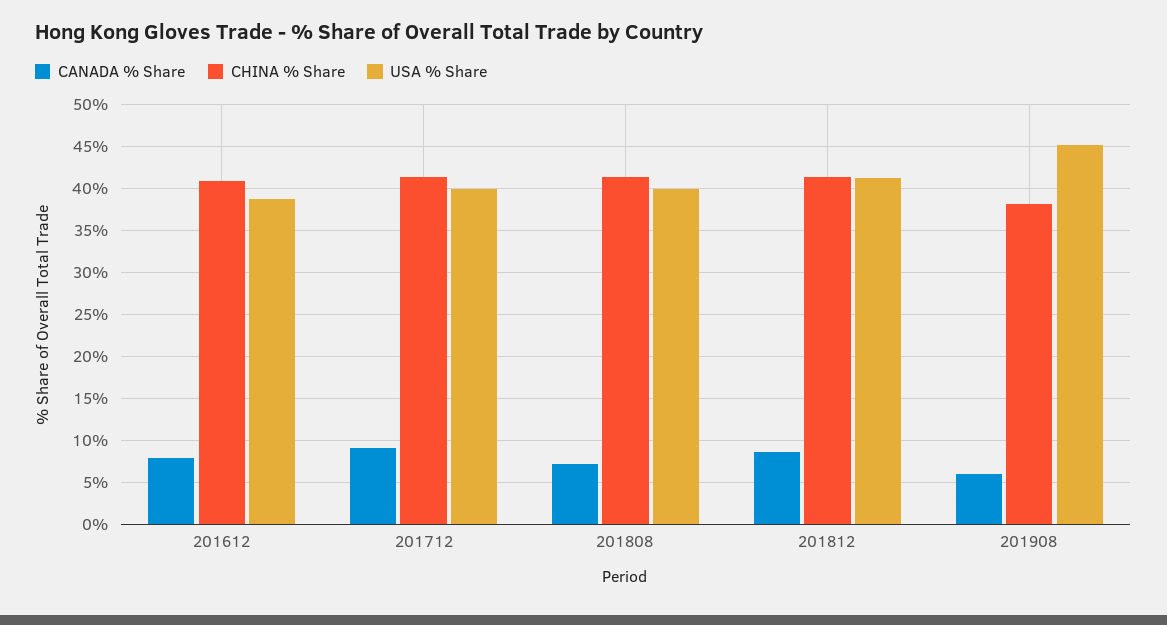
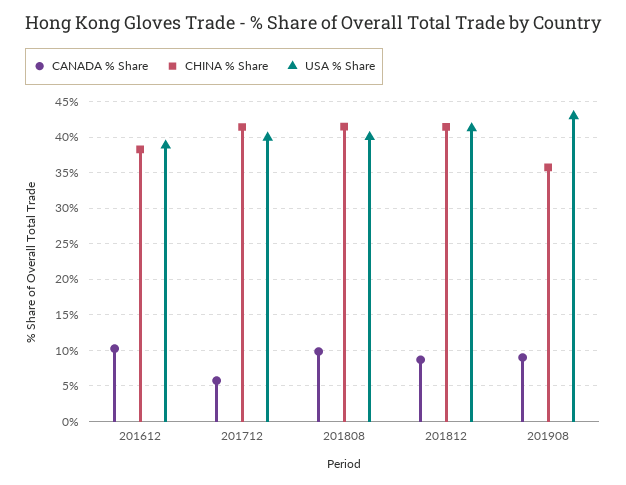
  {
    "CANADA % Share": {
-     "201612": 8,
+     "201612": 10,
-     "201712": 9,
+     "201712": 6,
-     "201808": 7,
+     "201808": 10,
      "201812": 9,
-     "201908": 6
+     "201908": 9
    },
    "CHINA % Share": {
-     "201612": 41,
+     "201612": 38,
      "201712": 41,
      "201808": 41,
      "201812": 41,
-     "201908": 38
+     "201908": 36
    },
    "USA % Share": {
      "201612": 39,
      "201712": 40,
      "201808": 40,
      "201812": 41,
-     "201908": 45
+     "201908": 43
    }
  }

